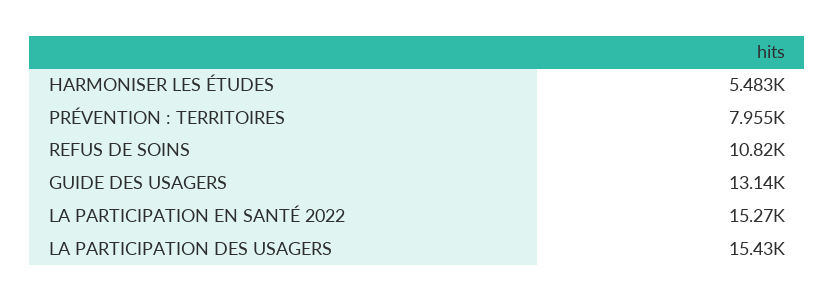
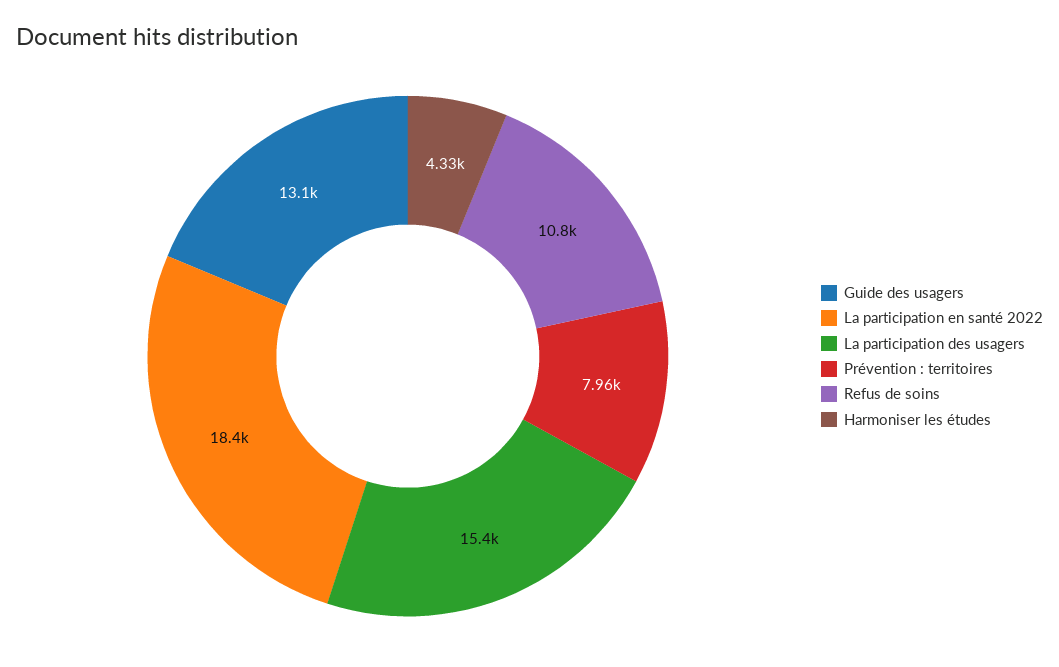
  {
-   "HARMONISER LES ÉTUDES": 5483,
+   "HARMONISER LES ÉTUDES": 4330,
    "PRÉVENTION : TERRITOIRES": 7955,
    "REFUS DE SOINS": 10820,
    "GUIDE DES USAGERS": 13140,
-   "LA PARTICIPATION EN SANTÉ 2022": 15270,
+   "LA PARTICIPATION EN SANTÉ 2022": 18400,
    "LA PARTICIPATION DES USAGERS": 15430
  }

